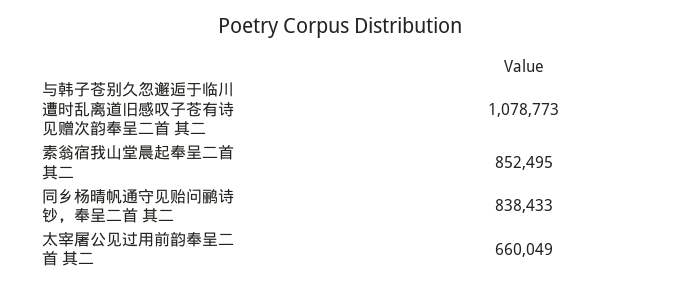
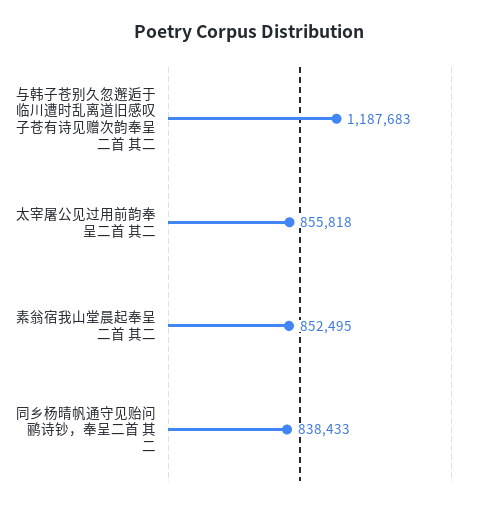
  {
-   "与韩子苍别久忽邂逅于临川遭时乱离道旧感叹子苍有诗见赠次韵奉呈二首 其二": 1078773,
+   "与韩子苍别久忽邂逅于临川遭时乱离道旧感叹子苍有诗见赠次韵奉呈二首 其二": 1187683,
    "素翁宿我山堂晨起奉呈二首 其二": 852495,
    "同乡杨晴帆通守见贻问鹂诗钞，奉呈二首 其二": 838433,
-   "太宰屠公见过用前韵奉呈二首 其二": 660049
+   "太宰屠公见过用前韵奉呈二首 其二": 855818
  }

